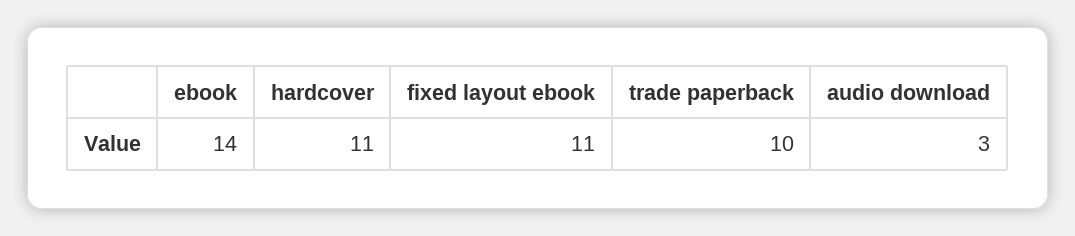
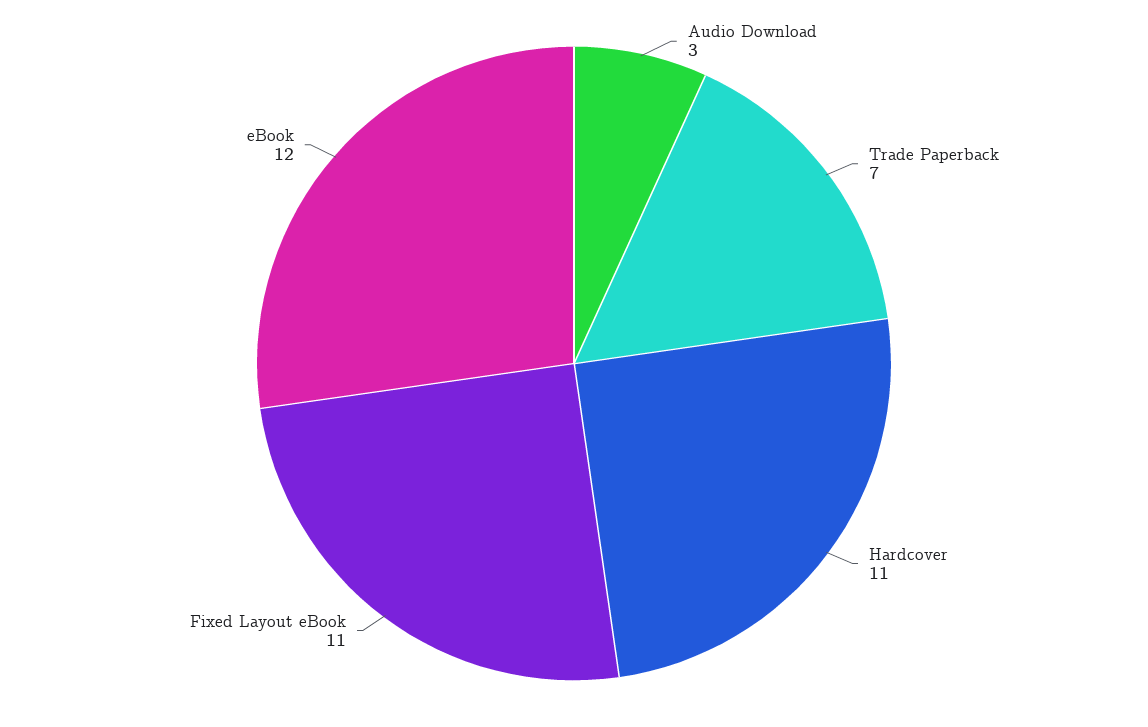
  {
-   "ebook": 14,
+   "ebook": 12,
    "hardcover": 11,
    "fixed layout ebook": 11,
-   "trade paperback": 10,
+   "trade paperback": 7,
    "audio download": 3
  }

